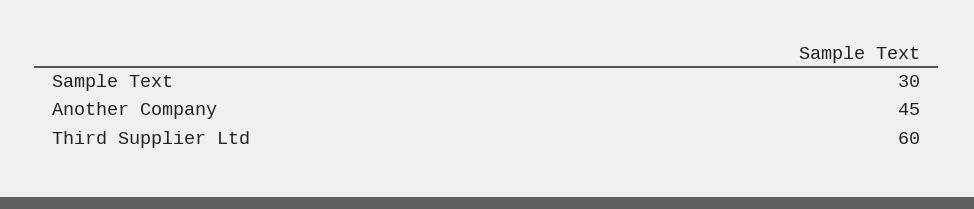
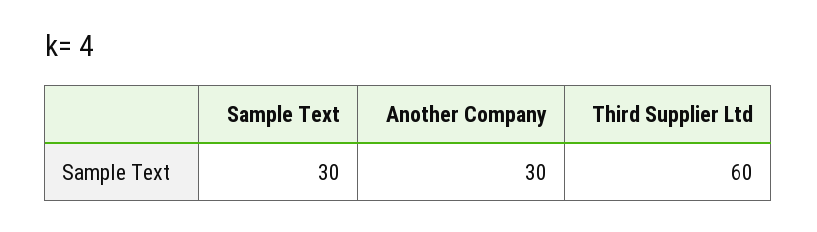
  {
    "Sample Text": 30,
-   "Another Company": 45,
+   "Another Company": 30,
    "Third Supplier Ltd": 60
  }

